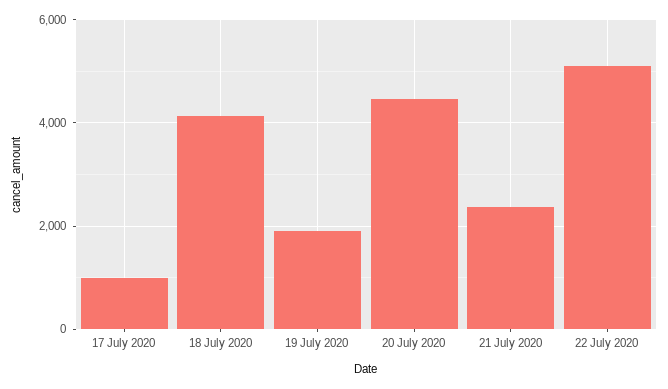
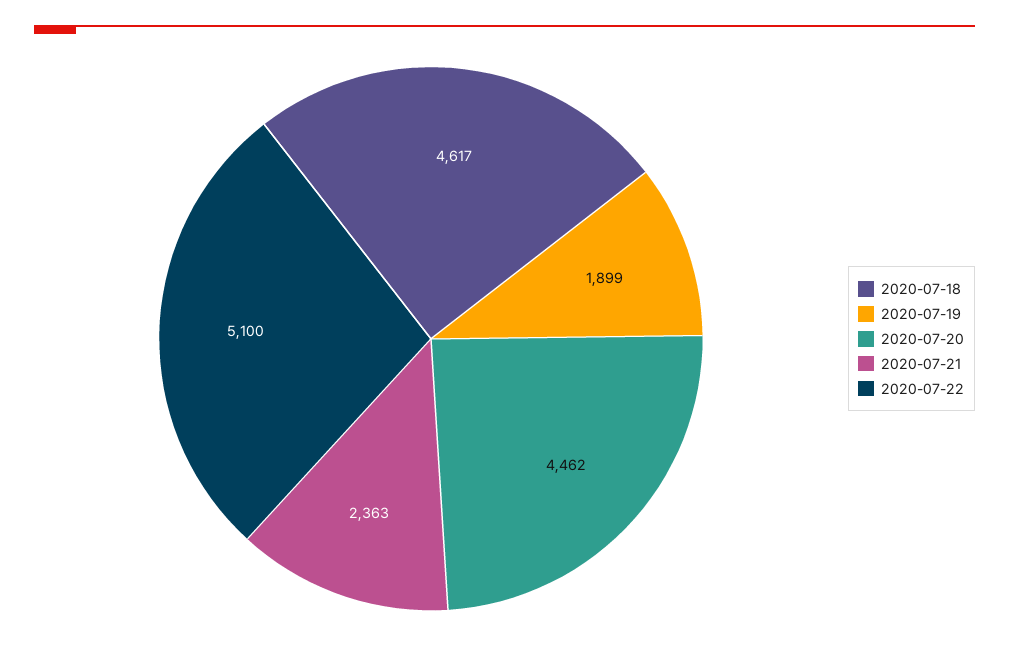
  {
-   "17 July 2020": 1000,
-   "18 July 2020": 4200,
+   "18 July 2020": 4617,
    "19 July 2020": 1899,
    "20 July 2020": 4462,
    "21 July 2020": 2363,
    "22 July 2020": 5100
  }

